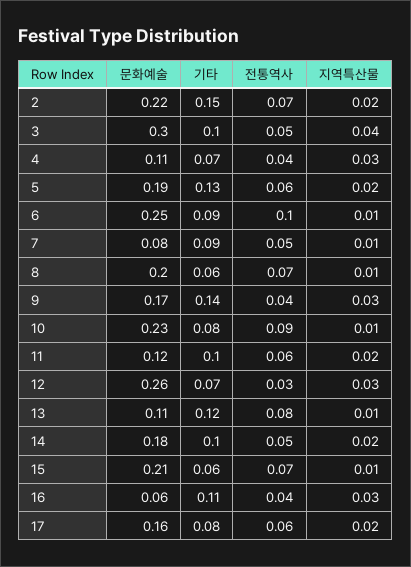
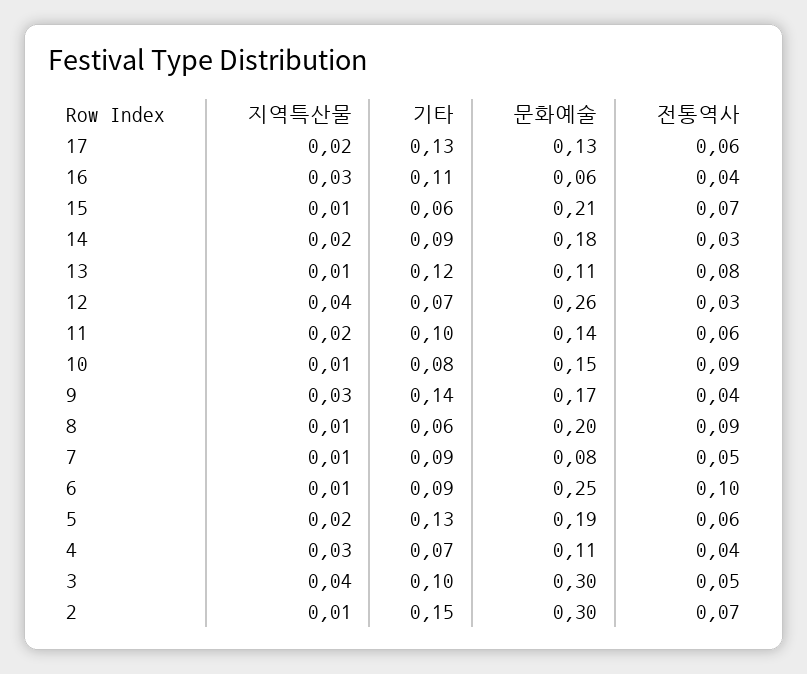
  {
    "문화예술": {
-     "2": 0.22,
+     "2": 0.3,
      "3": 0.3,
      "4": 0.11,
      "5": 0.19,
      "6": 0.25,
      "7": 0.08,
      "8": 0.2,
      "9": 0.17,
-     "10": 0.23,
+     "10": 0.15,
-     "11": 0.12,
+     "11": 0.14,
      "12": 0.26,
      "13": 0.11,
      "14": 0.18,
      "15": 0.21,
      "16": 0.06,
-     "17": 0.16
+     "17": 0.13
    },
    "기타": {
      "2": 0.15,
      "3": 0.1,
      "4": 0.07,
      "5": 0.13,
      "6": 0.09,
      "7": 0.09,
      "8": 0.06,
      "9": 0.14,
      "10": 0.08,
      "11": 0.1,
      "12": 0.07,
      "13": 0.12,
-     "14": 0.1,
+     "14": 0.09,
      "15": 0.06,
      "16": 0.11,
-     "17": 0.08
+     "17": 0.13
    },
    "전통역사": {
      "2": 0.07,
      "3": 0.05,
      "4": 0.04,
      "5": 0.06,
      "6": 0.1,
      "7": 0.05,
-     "8": 0.07,
+     "8": 0.09,
      "9": 0.04,
      "10": 0.09,
      "11": 0.06,
      "12": 0.03,
      "13": 0.08,
-     "14": 0.05,
+     "14": 0.03,
      "15": 0.07,
      "16": 0.04,
      "17": 0.06
    },
    "지역특산물": {
-     "2": 0.02,
+     "2": 0.01,
      "3": 0.04,
      "4": 0.03,
      "5": 0.02,
      "6": 0.01,
      "7": 0.01,
      "8": 0.01,
      "9": 0.03,
      "10": 0.01,
      "11": 0.02,
-     "12": 0.03,
+     "12": 0.04,
      "13": 0.01,
      "14": 0.02,
      "15": 0.01,
      "16": 0.03,
      "17": 0.02
    }
  }

